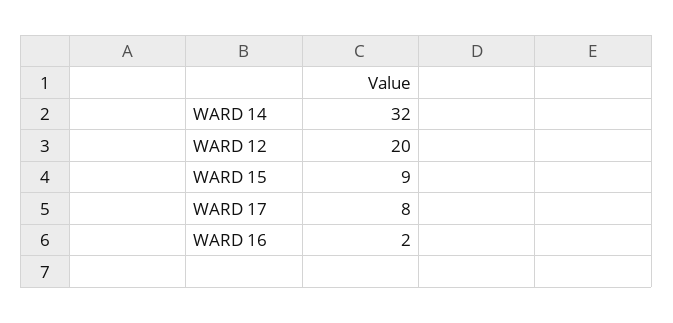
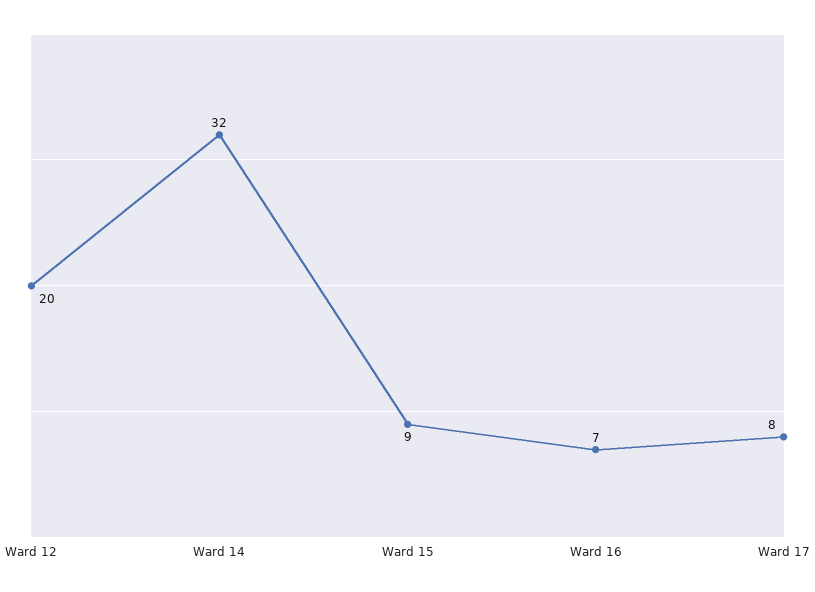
  {
    "WARD 14": 32,
    "WARD 12": 20,
    "WARD 15": 9,
    "WARD 17": 8,
-   "WARD 16": 2
+   "WARD 16": 7
  }

